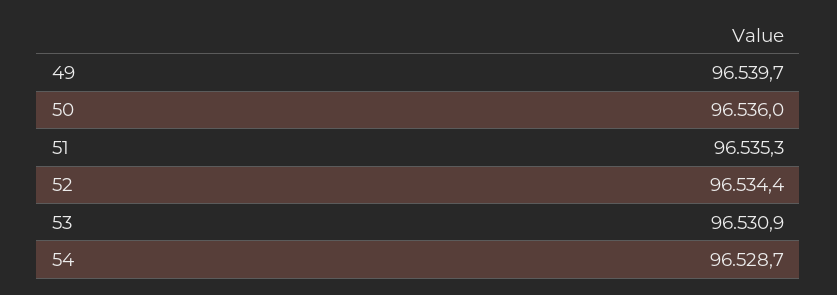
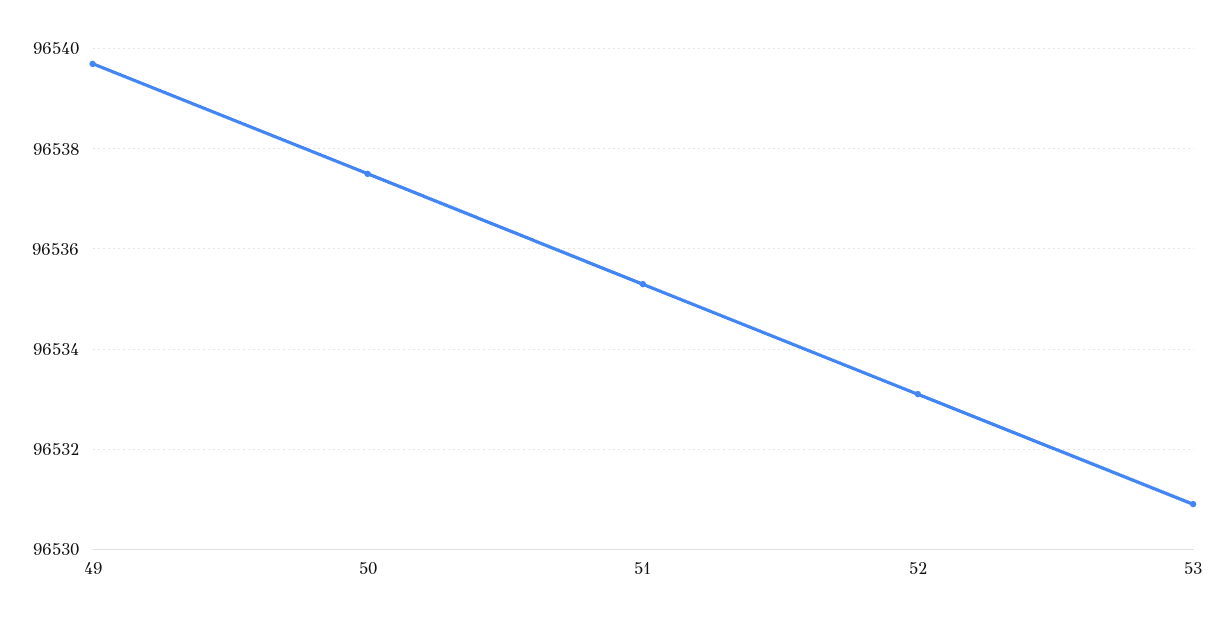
  {
    "49": 96539.7,
-   "50": 96536,
+   "50": 96537.5,
    "51": 96535.3,
-   "52": 96534.4,
+   "52": 96533,
-   "53": 96530.9,
+   "53": 96530.9
-   "54": 96528.7
  }

